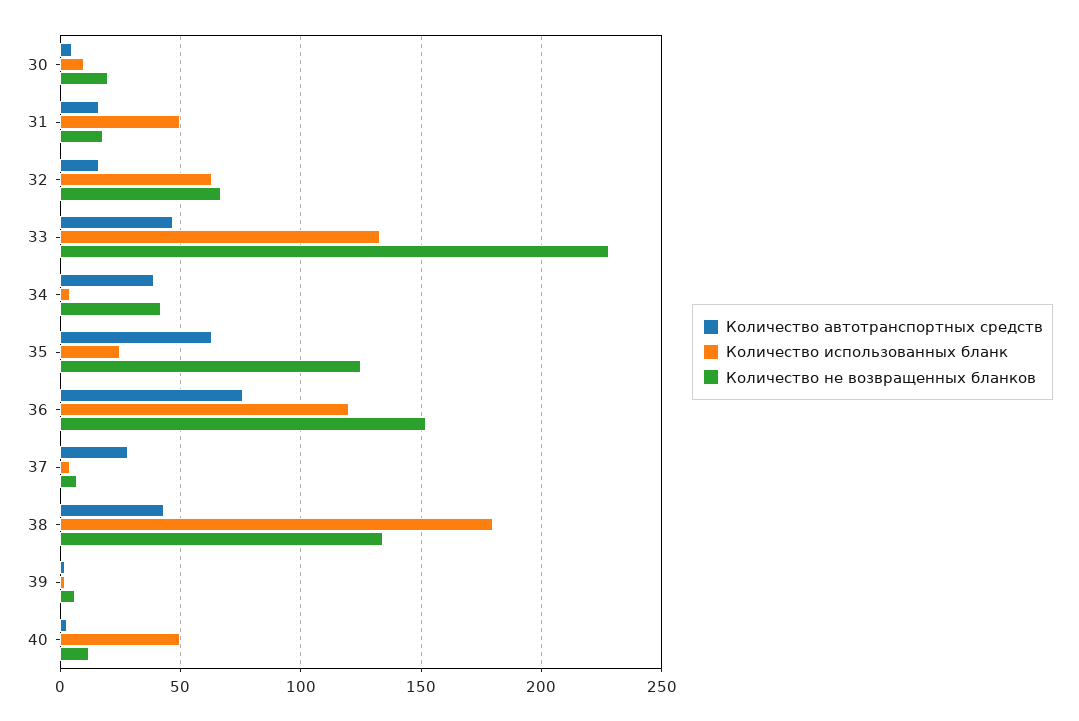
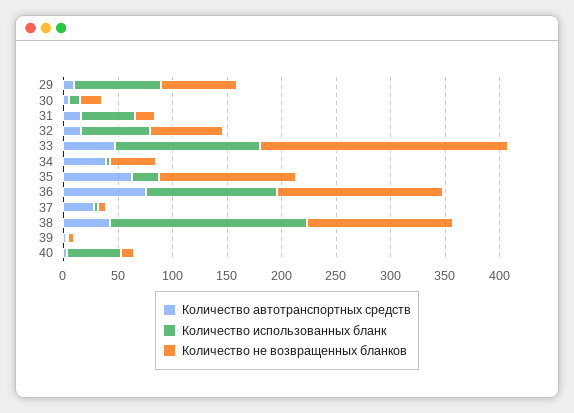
  {
    "Количество автотранспортных средств": {
      "30": 5,
      "31": 15,
      "32": 15,
      "33": 45,
      "34": 40,
      "35": 65,
      "36": 75,
      "37": 30,
      "38": 45,
      "39": 0,
-     "40": 5
+     "40": 5,
+     "29": 10
    },
    "Количество использованных бланк": {
      "30": 10,
      "31": 50,
      "32": 65,
      "33": 135,
      "34": 5,
      "35": 25,
      "36": 120,
      "37": 5,
      "38": 180,
      "39": 0,
-     "40": 50
+     "40": 50,
+     "29": 80
    },
    "Количество не возвращенных бланков": {
      "30": 20,
      "31": 20,
      "32": 65,
      "33": 230,
      "34": 40,
      "35": 125,
      "36": 150,
      "37": 5,
      "38": 135,
      "39": 5,
-     "40": 10
+     "40": 10,
+     "29": 70
    }
  }

